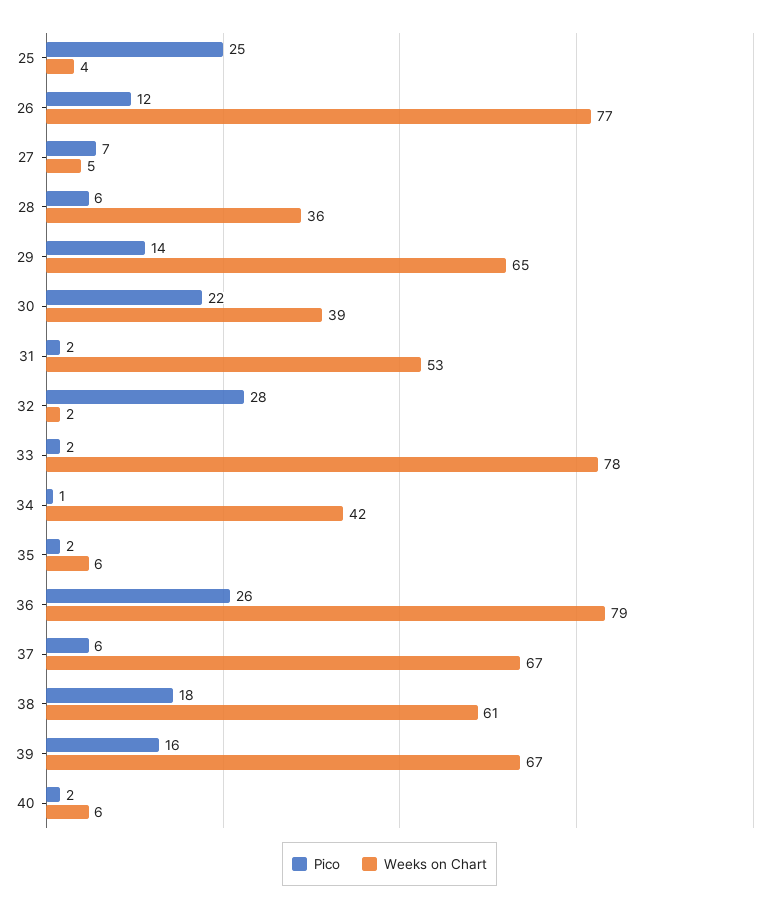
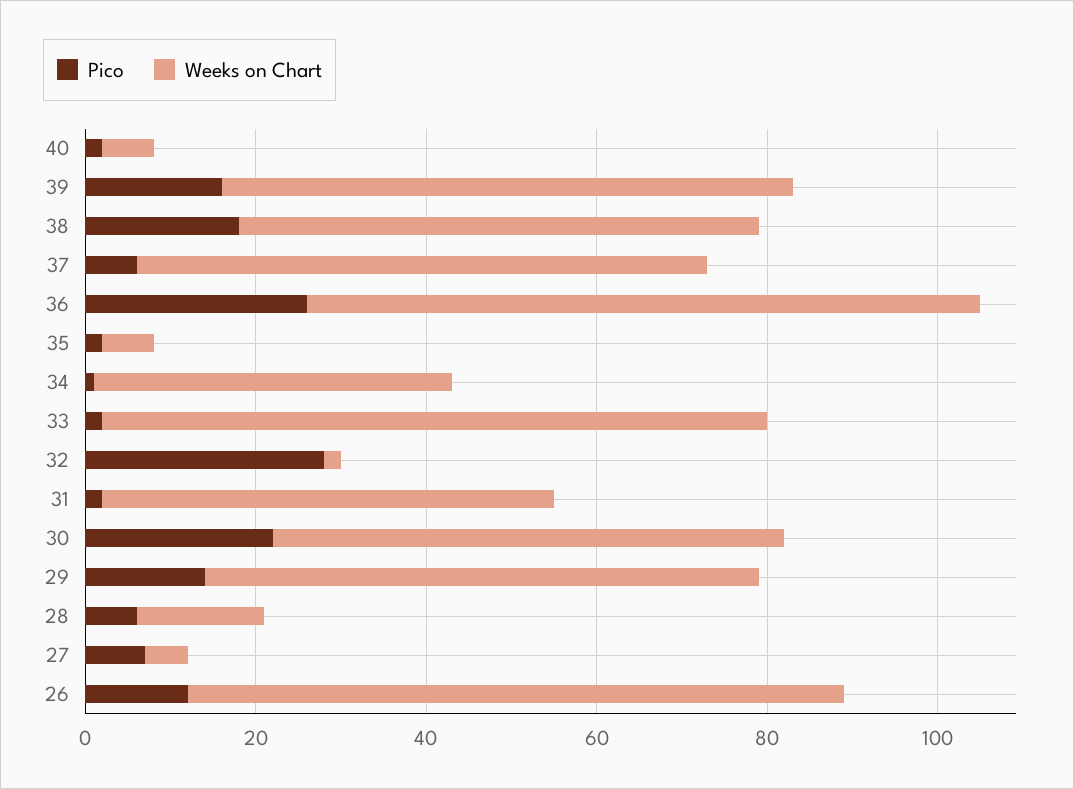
  {
    "Pico": {
-     "25": 25,
      "26": 12,
      "27": 7,
      "28": 6,
      "29": 14,
      "30": 22,
      "31": 2,
      "32": 28,
      "33": 2,
      "34": 1,
      "35": 2,
      "36": 26,
      "37": 6,
      "38": 18,
      "39": 16,
      "40": 2
    },
    "Weeks on Chart": {
-     "25": 4,
      "26": 77,
      "27": 5,
-     "28": 36,
+     "28": 15,
      "29": 65,
-     "30": 39,
+     "30": 60,
      "31": 53,
      "32": 2,
      "33": 78,
      "34": 42,
      "35": 6,
      "36": 79,
      "37": 67,
      "38": 61,
      "39": 67,
      "40": 6
    }
  }

